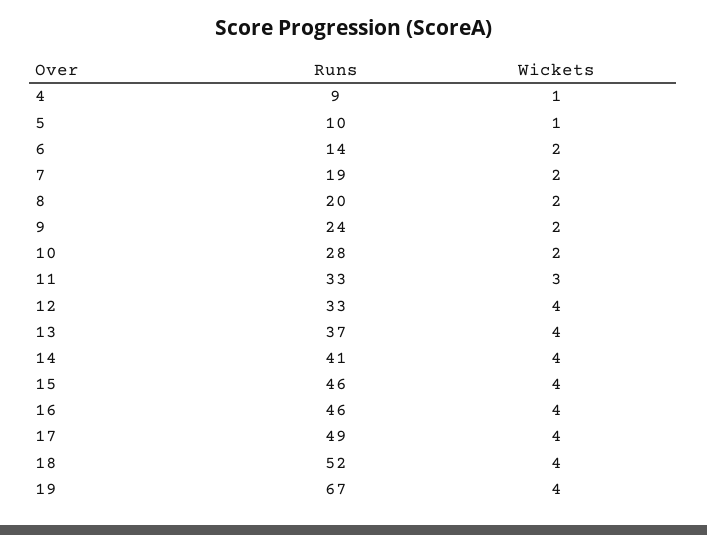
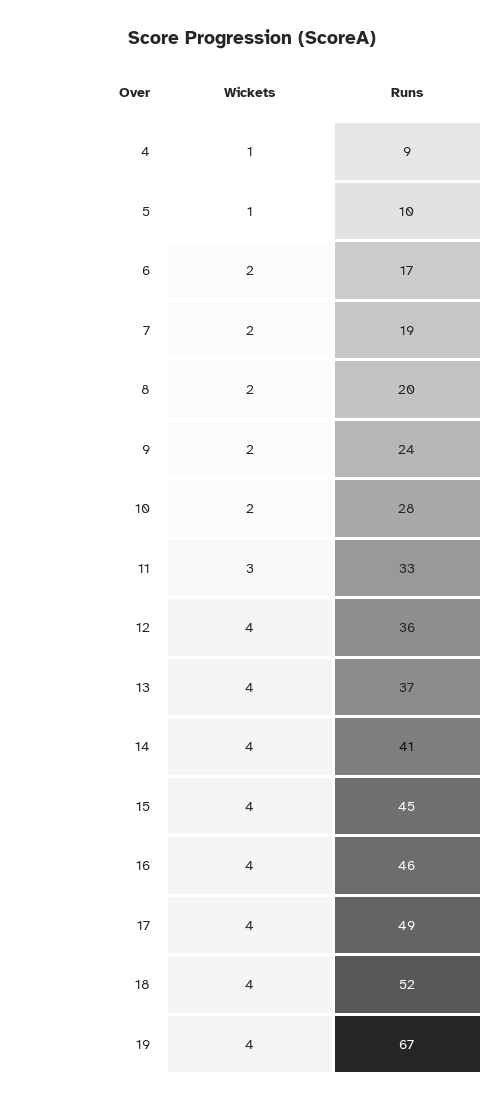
  {
    "Runs": {
      "4": 9,
      "5": 10,
-     "6": 14,
+     "6": 17,
      "7": 19,
      "8": 20,
      "9": 24,
      "10": 28,
      "11": 33,
-     "12": 33,
+     "12": 36,
      "13": 37,
      "14": 41,
-     "15": 46,
+     "15": 45,
      "16": 46,
      "17": 49,
      "18": 52,
      "19": 67
    },
    "Wickets": {
      "4": 1,
      "5": 1,
      "6": 2,
      "7": 2,
      "8": 2,
      "9": 2,
      "10": 2,
      "11": 3,
      "12": 4,
      "13": 4,
      "14": 4,
      "15": 4,
      "16": 4,
      "17": 4,
      "18": 4,
      "19": 4
    }
  }

